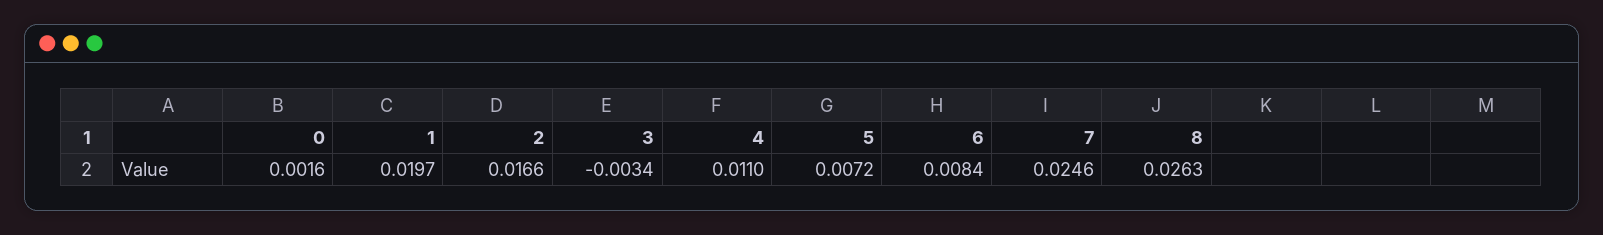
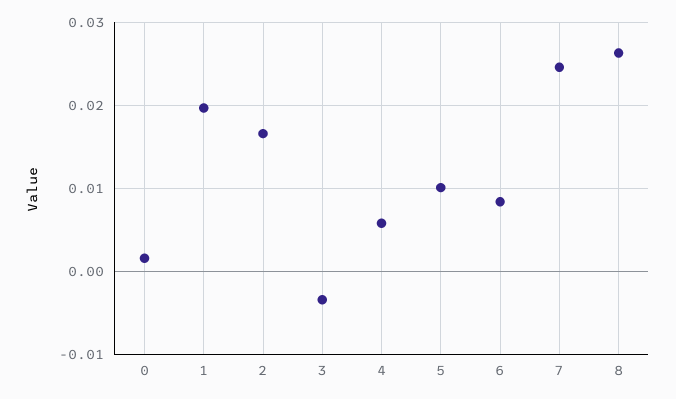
  {
    "0": 0.0016,
    "1": 0.0197,
    "2": 0.0166,
    "3": -0.0034,
-   "4": 0.011,
+   "4": 0.006,
-   "5": 0.0072,
+   "5": 0.01,
    "6": 0.0084,
    "7": 0.0246,
    "8": 0.0263
  }

